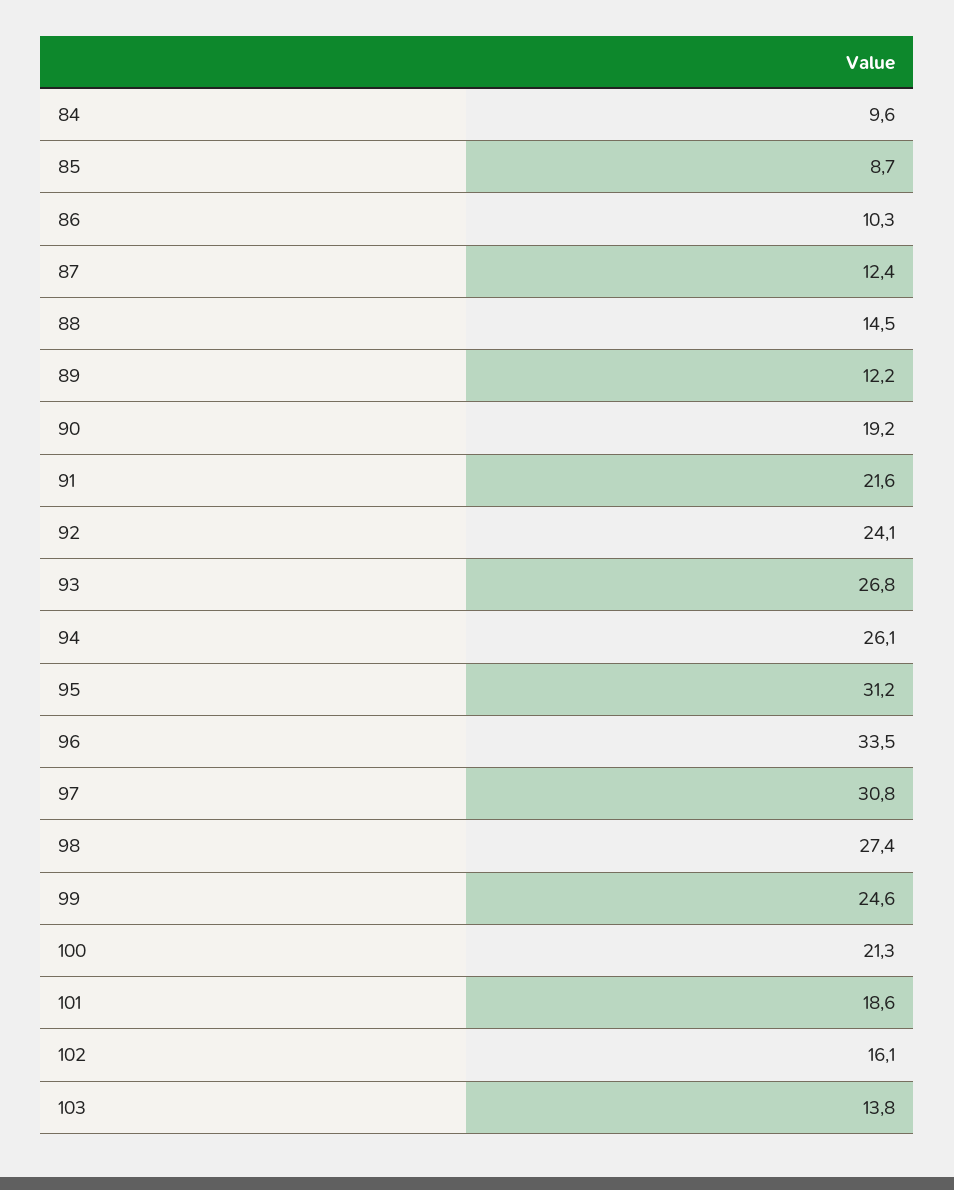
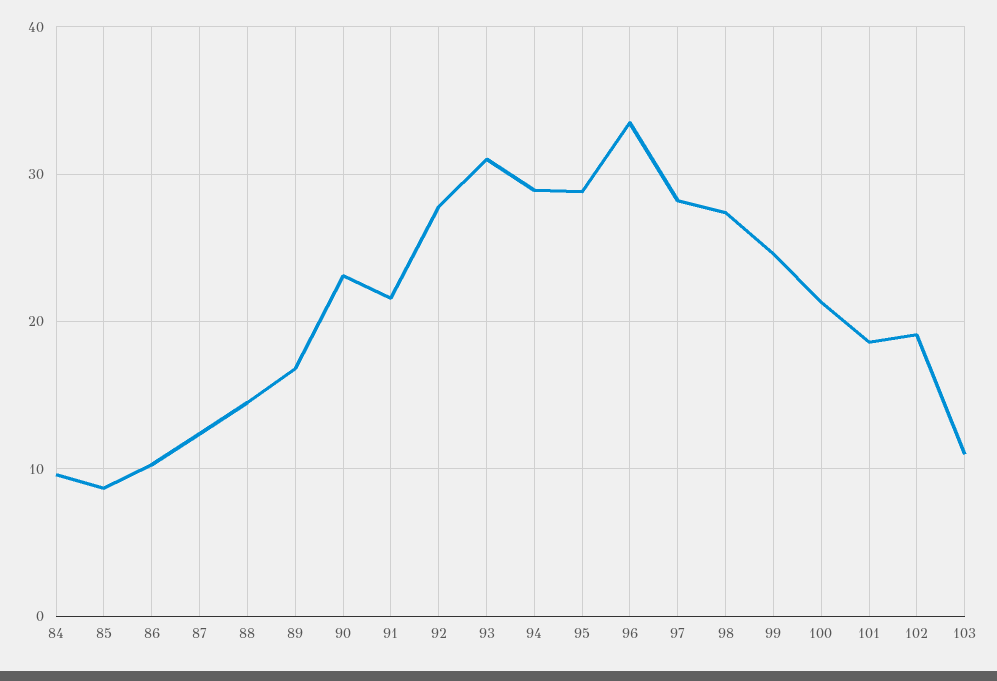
  {
    "84": 9.6,
    "85": 8.7,
    "86": 10.3,
    "87": 12.4,
    "88": 14.5,
-   "89": 12.2,
+   "89": 17,
-   "90": 19.2,
+   "90": 23,
    "91": 21.6,
-   "92": 24.1,
+   "92": 28,
-   "93": 26.8,
+   "93": 31,
-   "94": 26.1,
+   "94": 29,
-   "95": 31.2,
+   "95": 29,
    "96": 33.5,
-   "97": 30.8,
+   "97": 28,
    "98": 27.4,
    "99": 24.6,
    "100": 21.3,
    "101": 18.6,
-   "102": 16.1,
+   "102": 19,
-   "103": 13.8
+   "103": 11
  }

